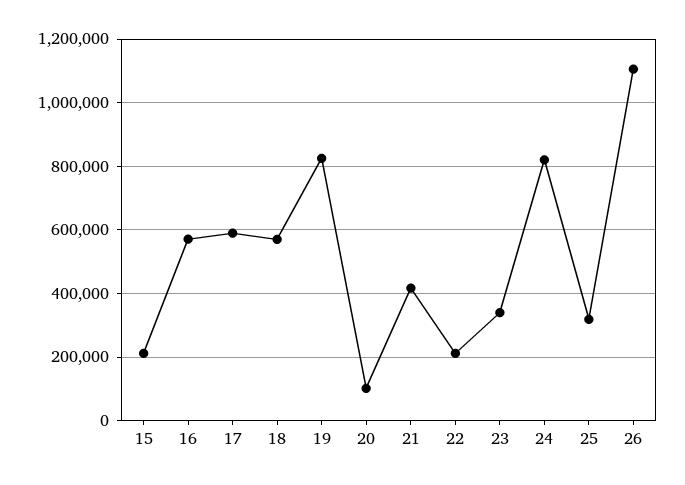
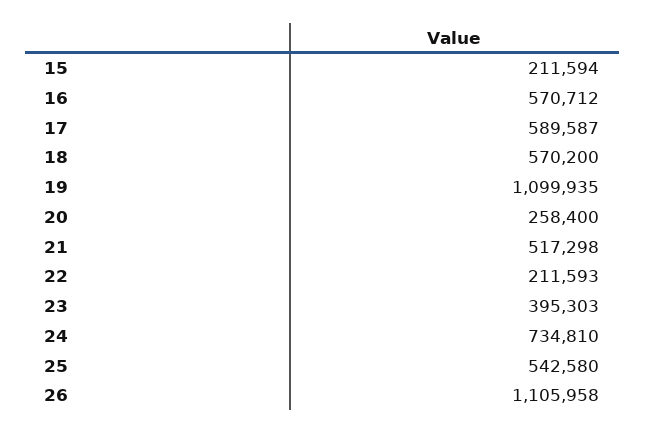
  {
    "15": 211594,
    "16": 570712,
    "17": 589587,
    "18": 570200,
-   "19": 820000,
+   "19": 1099935,
-   "20": 100000,
+   "20": 258400,
-   "21": 420000,
+   "21": 517298,
    "22": 211593,
-   "23": 340000,
+   "23": 395303,
-   "24": 820000,
+   "24": 734810,
-   "25": 320000,
+   "25": 542580,
    "26": 1105958
  }

